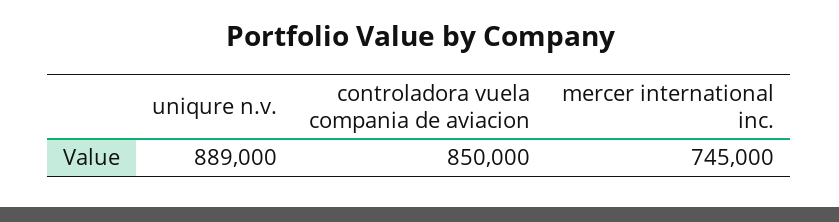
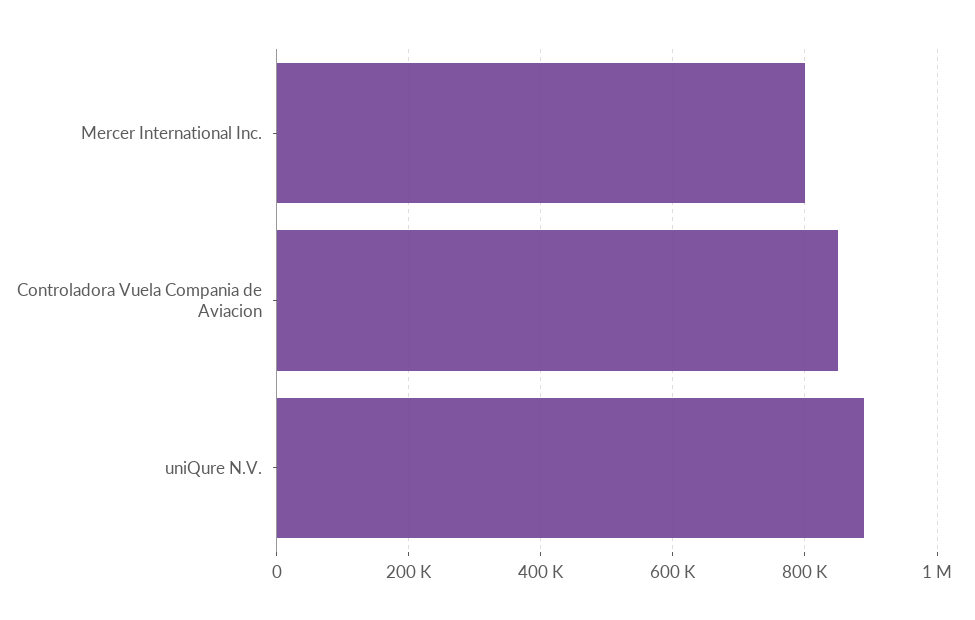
  {
    "uniqure n.v.": 889000,
    "controladora vuela compania de aviacion": 850000,
-   "mercer international inc.": 745000
+   "mercer international inc.": 800000
  }

